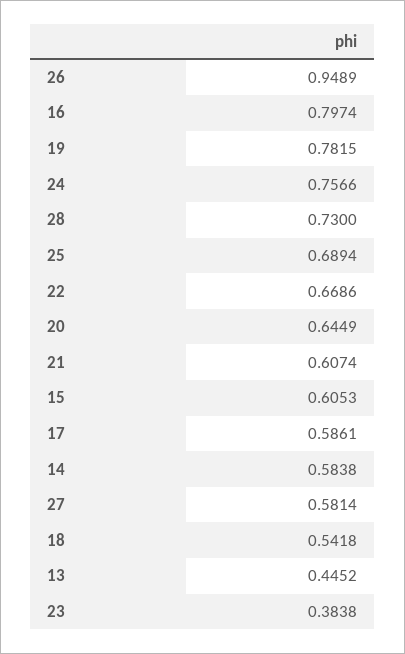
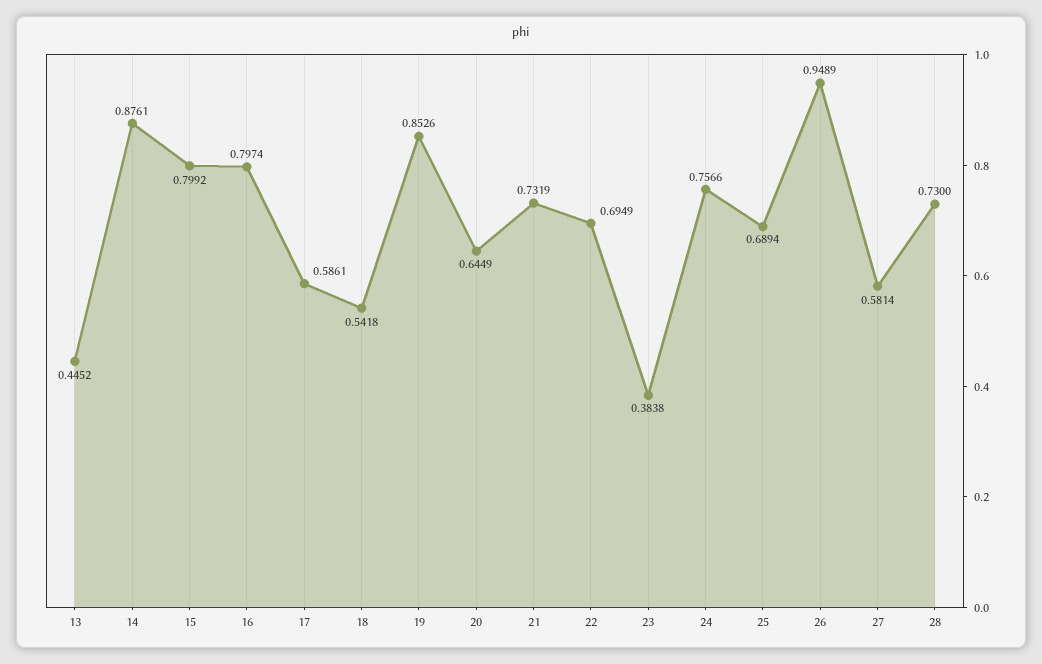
  {
    "26": 0.9489,
    "16": 0.7974,
-   "19": 0.7815,
+   "19": 0.8526,
    "24": 0.7566,
    "28": 0.73,
    "25": 0.6894,
-   "22": 0.6686,
+   "22": 0.6949,
    "20": 0.6449,
-   "21": 0.6074,
+   "21": 0.7319,
-   "15": 0.6053,
+   "15": 0.7992,
    "17": 0.5861,
-   "14": 0.5838,
+   "14": 0.8761,
    "27": 0.5814,
    "18": 0.5418,
    "13": 0.4452,
    "23": 0.3838
  }

